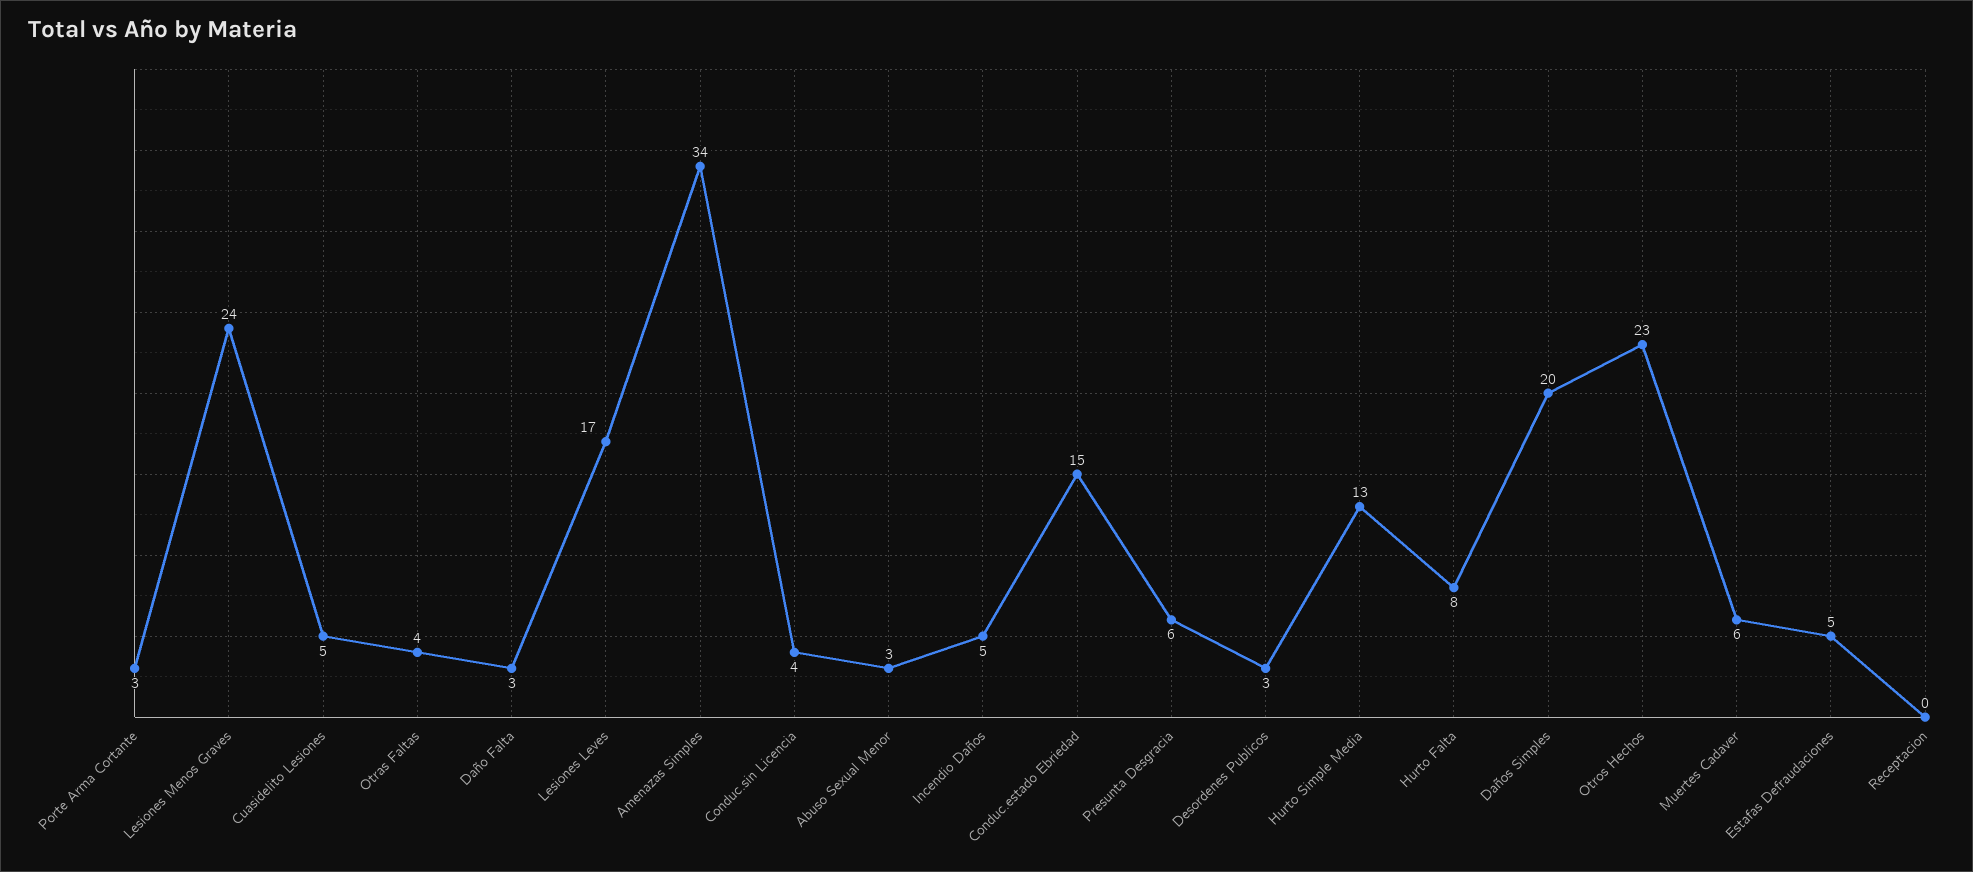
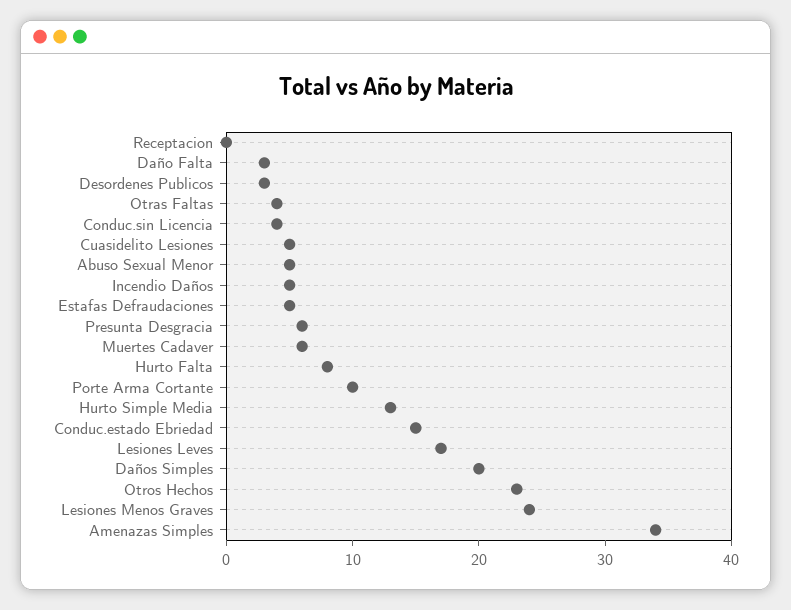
  {
-   "Porte Arma Cortante": 3,
+   "Porte Arma Cortante": 10,
    "Lesiones Menos Graves": 24,
    "Cuasidelito Lesiones": 5,
    "Otras Faltas": 4,
    "Daño Falta": 3,
    "Lesiones Leves": 17,
    "Amenazas Simples": 34,
    "Conduc.sin Licencia": 4,
-   "Abuso Sexual Menor": 3,
+   "Abuso Sexual Menor": 5,
    "Incendio Daños": 5,
    "Conduc.estado Ebriedad": 15,
    "Presunta Desgracia": 6,
    "Desordenes Publicos": 3,
    "Hurto Simple Media": 13,
    "Hurto Falta": 8,
    "Daños Simples": 20,
    "Otros Hechos": 23,
    "Muertes Cadaver": 6,
    "Estafas Defraudaciones": 5,
    "Receptacion": 0
  }

